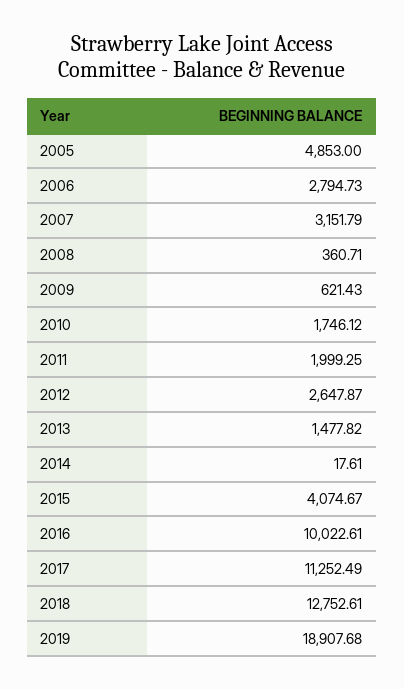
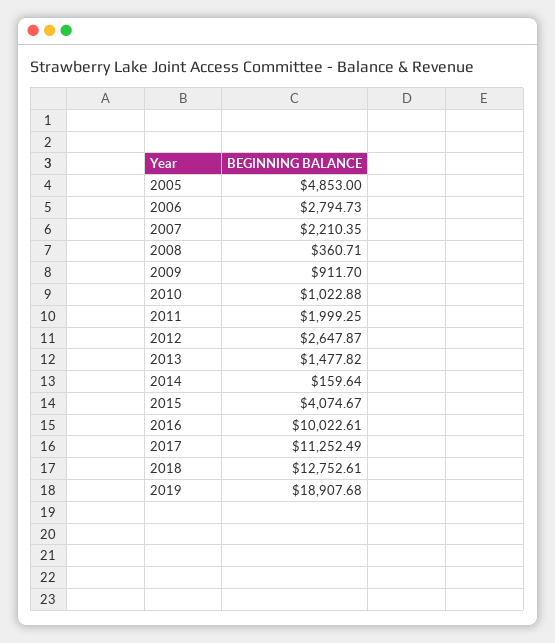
  {
    "2005": 4853,
    "2006": 2794.73,
-   "2007": 3151.79,
+   "2007": 2210.35,
    "2008": 360.71,
-   "2009": 621.43,
+   "2009": 911.7,
-   "2010": 1746.12,
+   "2010": 1022.88,
    "2011": 1999.25,
    "2012": 2647.87,
    "2013": 1477.82,
-   "2014": 17.61,
+   "2014": 159.64,
    "2015": 4074.67,
    "2016": 10022.61,
    "2017": 11252.49,
    "2018": 12752.61,
    "2019": 18907.68
  }

